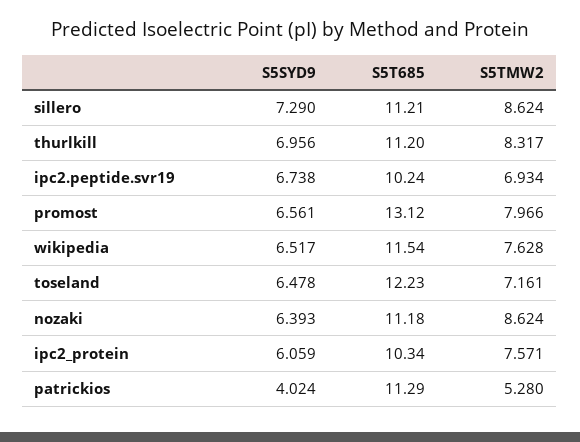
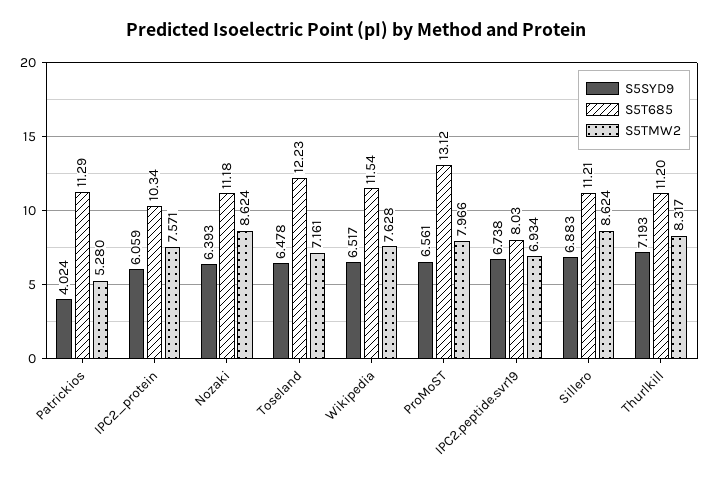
  {
    "S5SYD9": {
-     "sillero": 7.29,
+     "sillero": 6.883,
-     "thurlkill": 6.956,
+     "thurlkill": 7.193,
      "ipc2.peptide.svr19": 6.738,
      "promost": 6.561,
      "wikipedia": 6.517,
      "toseland": 6.478,
      "nozaki": 6.393,
      "ipc2_protein": 6.059,
      "patrickios": 4.024
    },
    "S5T685": {
      "sillero": 11.21,
      "thurlkill": 11.2,
-     "ipc2.peptide.svr19": 10.24,
+     "ipc2.peptide.svr19": 8.03,
      "promost": 13.12,
      "wikipedia": 11.54,
      "toseland": 12.23,
      "nozaki": 11.18,
      "ipc2_protein": 10.34,
      "patrickios": 11.29
    },
    "S5TMW2": {
      "sillero": 8.624,
      "thurlkill": 8.317,
      "ipc2.peptide.svr19": 6.934,
      "promost": 7.966,
      "wikipedia": 7.628,
      "toseland": 7.161,
      "nozaki": 8.624,
      "ipc2_protein": 7.571,
      "patrickios": 5.28
    }
  }

